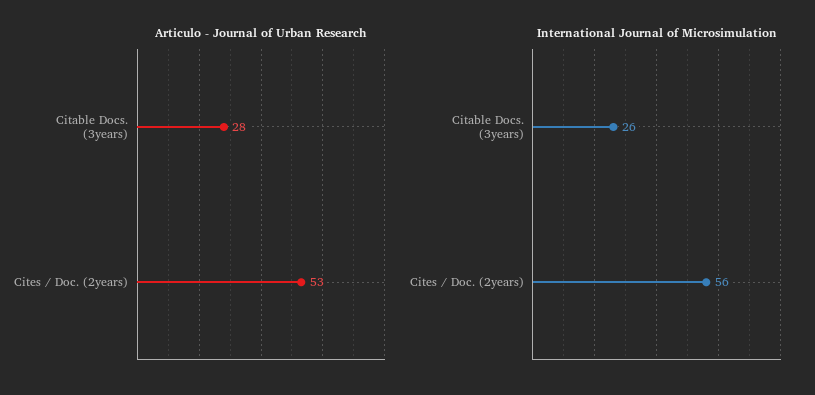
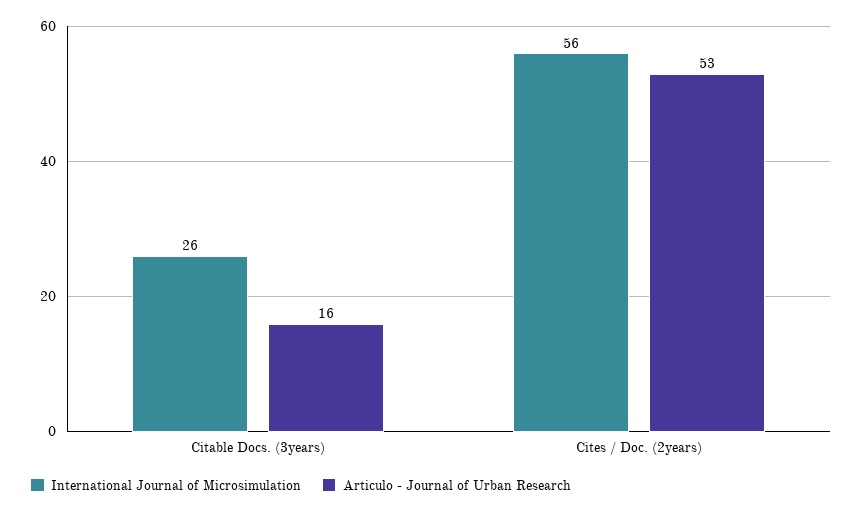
  {
    "Articulo - Journal of Urban Research": {
-     "Citable Docs. (3years)": 28,
+     "Citable Docs. (3years)": 16,
      "Cites / Doc. (2years)": 53
    },
    "International Journal of Microsimulation": {
      "Citable Docs. (3years)": 26,
      "Cites / Doc. (2years)": 56
    }
  }

